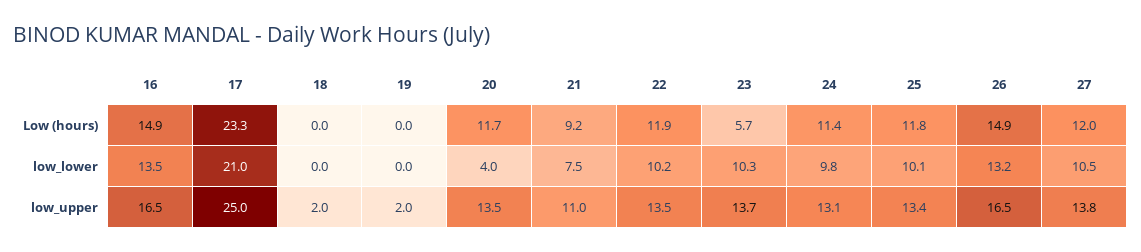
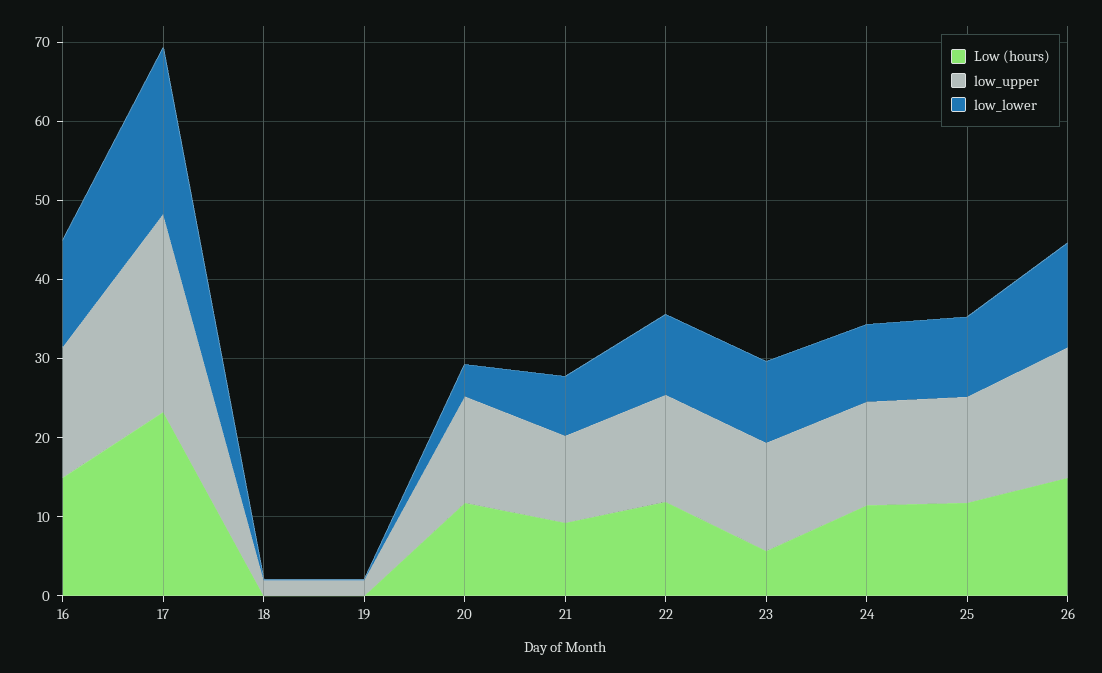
  {
    "Low (hours)": {
      "16": 14.9,
      "17": 23.3,
      "18": 0,
      "19": 0,
      "20": 11.7,
      "21": 9.2,
      "22": 11.9,
      "23": 5.7,
      "24": 11.4,
      "25": 11.8,
-     "26": 14.9,
+     "26": 14.9
-     "27": 12
    },
    "low_lower": {
      "16": 13.5,
      "17": 21,
      "18": 0,
      "19": 0,
      "20": 4,
      "21": 7.5,
      "22": 10.2,
      "23": 10.3,
      "24": 9.8,
      "25": 10.1,
-     "26": 13.2,
+     "26": 13.2
-     "27": 10.5
    },
    "low_upper": {
      "16": 16.5,
      "17": 25,
      "18": 2,
      "19": 2,
      "20": 13.5,
      "21": 11,
      "22": 13.5,
      "23": 13.7,
      "24": 13.1,
      "25": 13.4,
-     "26": 16.5,
+     "26": 16.5
-     "27": 13.8
    }
  }

